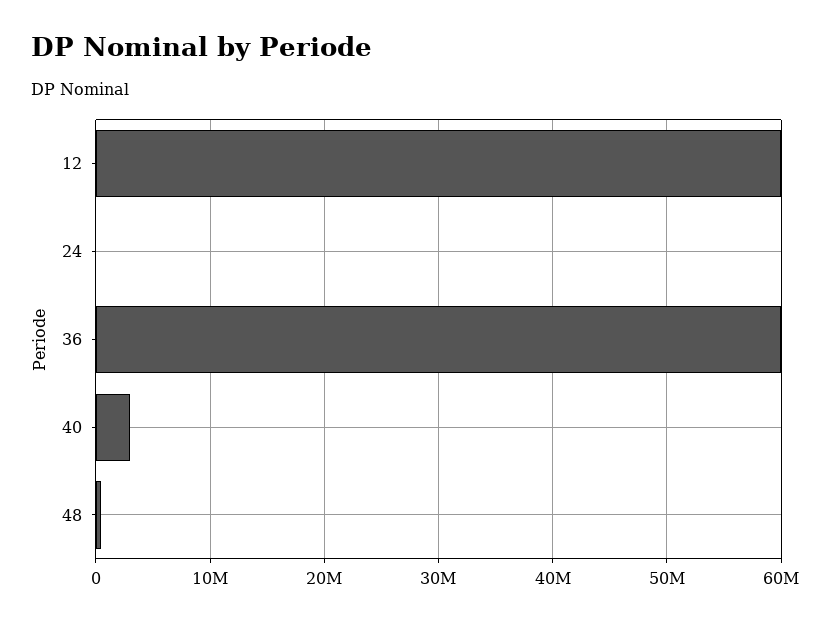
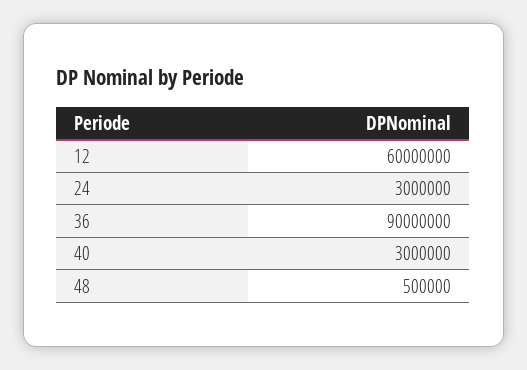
  {
    "12": 60000000,
-   "24": 0,
+   "24": 3000000,
-   "36": 60000000,
+   "36": 90000000,
    "40": 3000000,
    "48": 500000
  }

